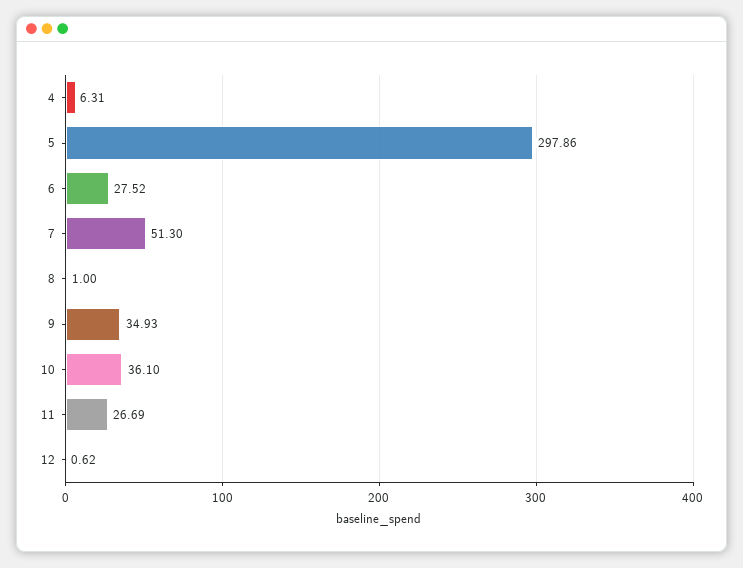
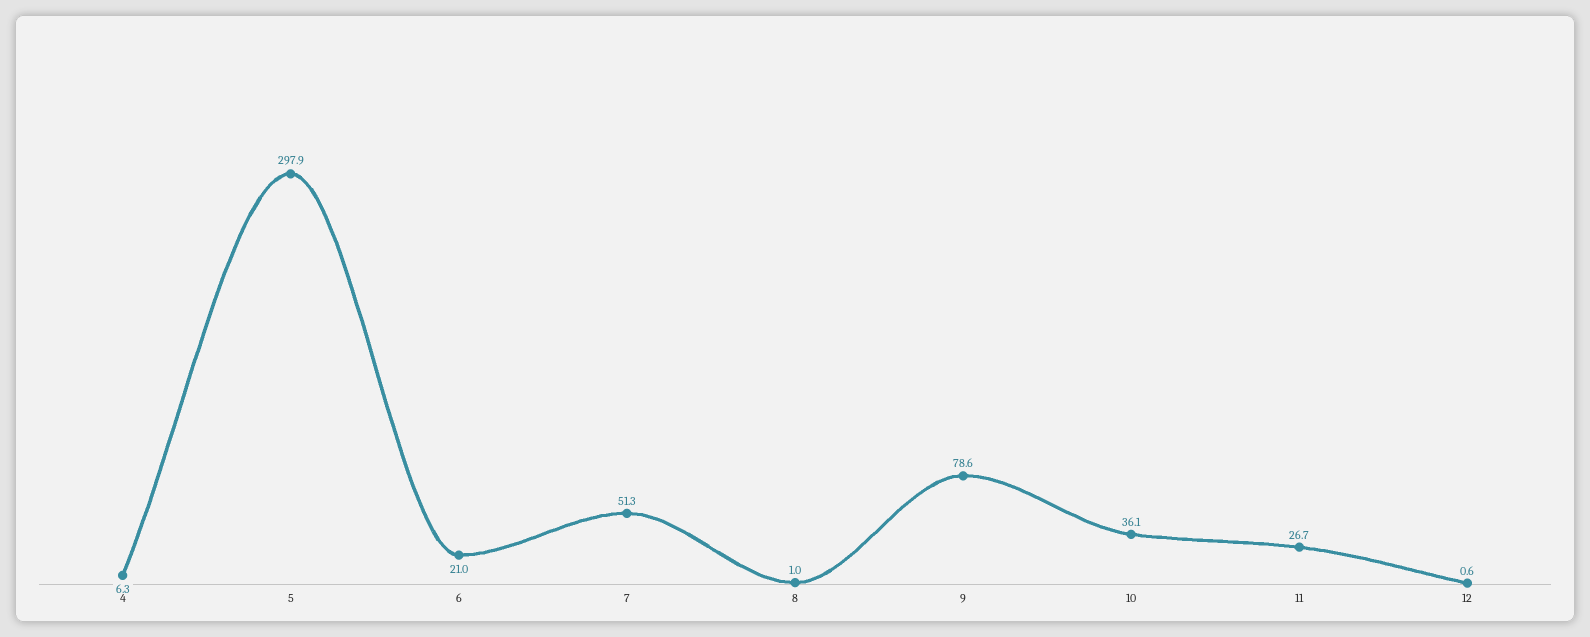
  {
    "4": 6.31,
    "5": 297.86,
-   "6": 27.52,
+   "6": 21,
    "7": 51.3,
    "8": 1,
-   "9": 34.93,
+   "9": 78.6,
    "10": 36.1,
    "11": 26.69,
    "12": 0.62
  }

